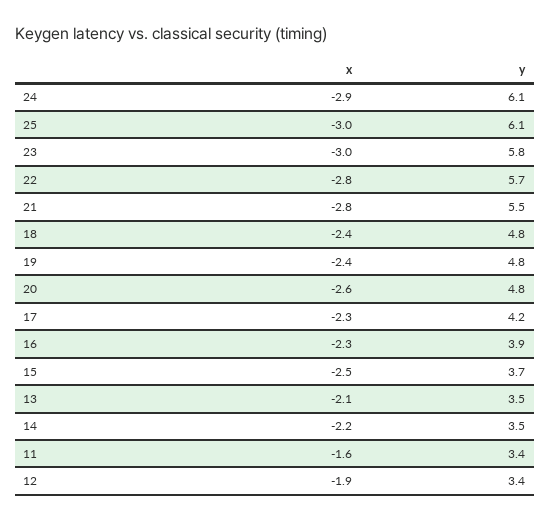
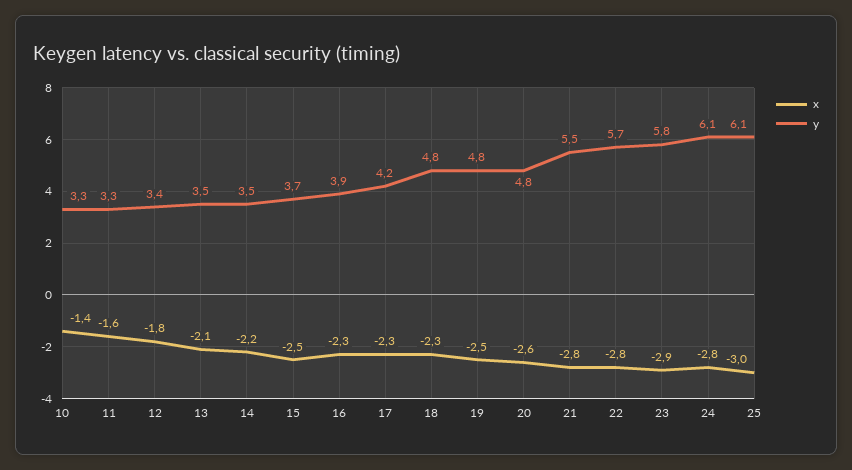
  {
    "x": {
-     "24": -2.9,
+     "24": -2.8,
      "25": -3,
-     "23": -3,
+     "23": -2.9,
      "22": -2.8,
      "21": -2.8,
-     "18": -2.4,
+     "18": -2.3,
-     "19": -2.4,
+     "19": -2.5,
      "20": -2.6,
      "17": -2.3,
      "16": -2.3,
      "15": -2.5,
      "13": -2.1,
      "14": -2.2,
      "11": -1.6,
-     "12": -1.9
+     "12": -1.8,
+     "10": -1.4
    },
    "y": {
      "24": 6.1,
      "25": 6.1,
      "23": 5.8,
      "22": 5.7,
      "21": 5.5,
      "18": 4.8,
      "19": 4.8,
      "20": 4.8,
      "17": 4.2,
      "16": 3.9,
      "15": 3.7,
      "13": 3.5,
      "14": 3.5,
-     "11": 3.4,
+     "11": 3.3,
-     "12": 3.4
+     "12": 3.4,
+     "10": 3.3
    }
  }

